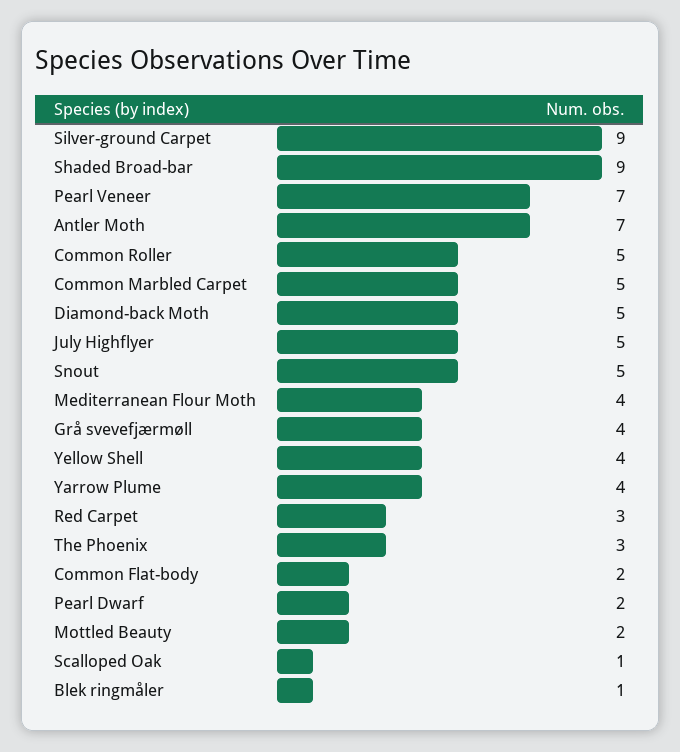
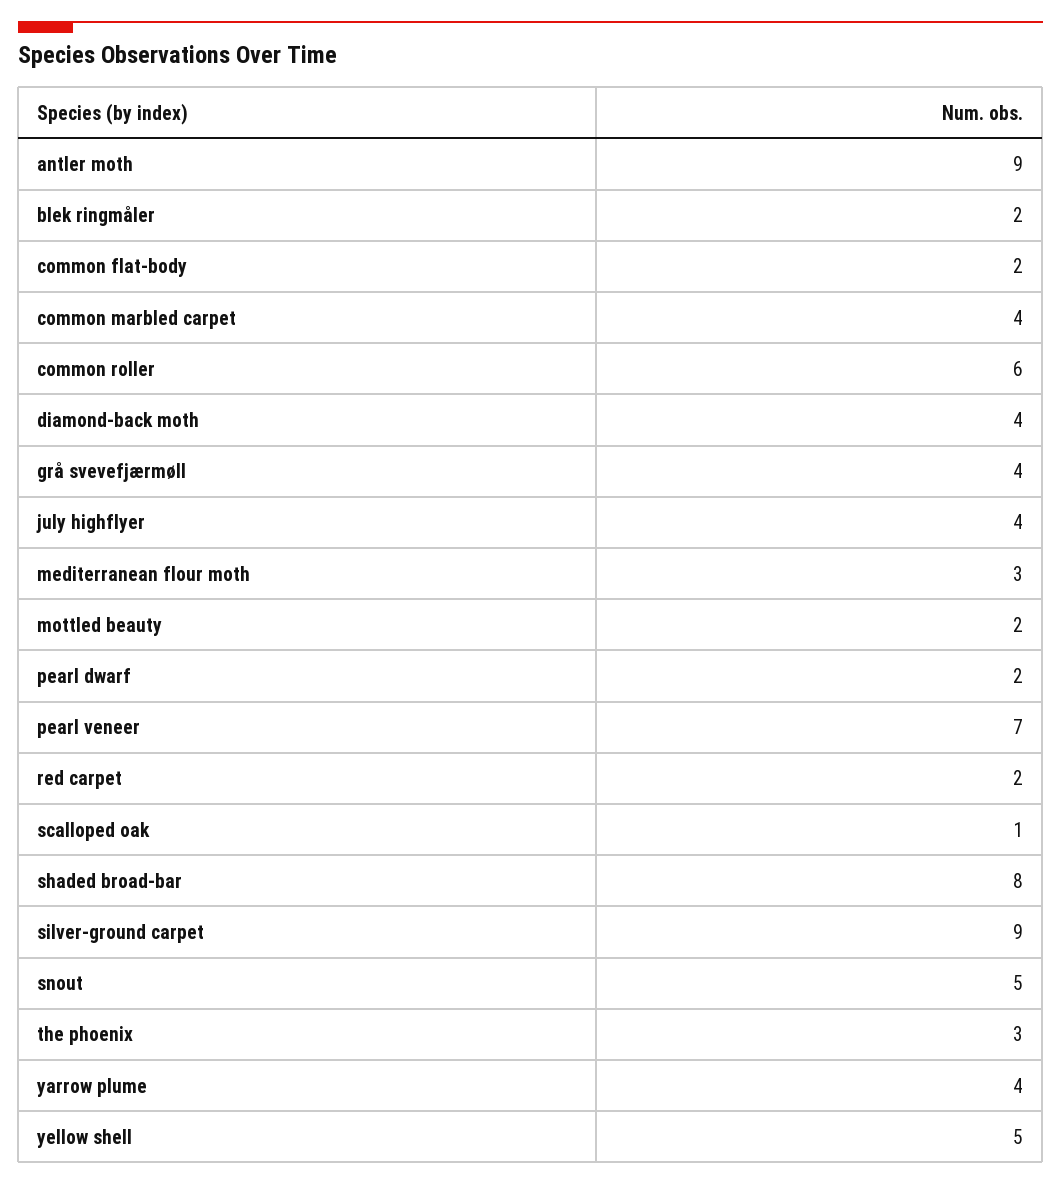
  {
    "Silver-ground Carpet": 9,
-   "Shaded Broad-bar": 9,
+   "Shaded Broad-bar": 8,
    "Pearl Veneer": 7,
-   "Antler Moth": 7,
+   "Antler Moth": 9,
-   "Common Roller": 5,
+   "Common Roller": 6,
-   "Common Marbled Carpet": 5,
+   "Common Marbled Carpet": 4,
-   "Diamond-back Moth": 5,
+   "Diamond-back Moth": 4,
-   "July Highflyer": 5,
+   "July Highflyer": 4,
    "Snout": 5,
-   "Mediterranean Flour Moth": 4,
+   "Mediterranean Flour Moth": 3,
    "Grå svevefjærmøll": 4,
-   "Yellow Shell": 4,
+   "Yellow Shell": 5,
    "Yarrow Plume": 4,
-   "Red Carpet": 3,
+   "Red Carpet": 2,
    "The Phoenix": 3,
    "Common Flat-body": 2,
    "Pearl Dwarf": 2,
    "Mottled Beauty": 2,
    "Scalloped Oak": 1,
-   "Blek ringmåler": 1
+   "Blek ringmåler": 2
  }

